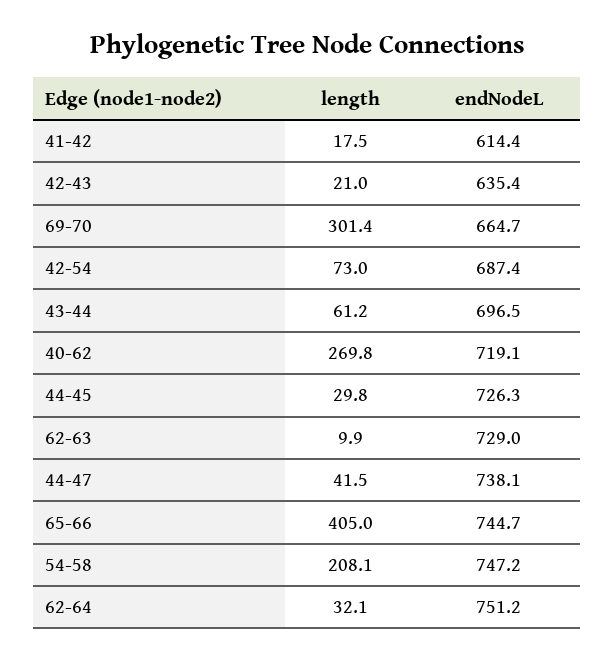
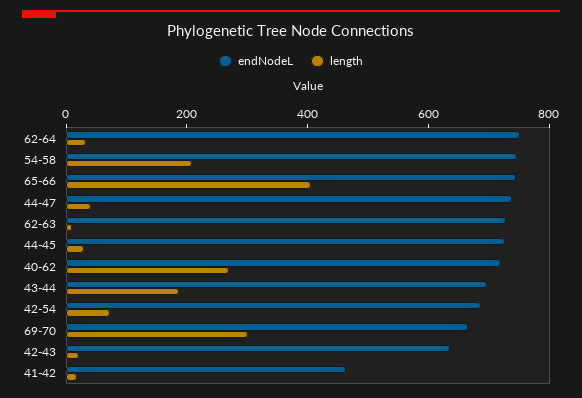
  {
    "length": {
      "41-42": 17.5,
      "42-43": 21,
      "69-70": 301.4,
      "42-54": 73,
-     "43-44": 61.2,
+     "43-44": 200,
      "40-62": 269.8,
      "44-45": 29.8,
      "62-63": 9.9,
      "44-47": 41.5,
      "65-66": 405,
      "54-58": 208.1,
      "62-64": 32.1
    },
    "endNodeL": {
-     "41-42": 614.4,
+     "41-42": 450,
      "42-43": 635.4,
      "69-70": 664.7,
      "42-54": 687.4,
      "43-44": 696.5,
      "40-62": 719.1,
      "44-45": 726.3,
      "62-63": 729,
      "44-47": 738.1,
      "65-66": 744.7,
      "54-58": 747.2,
      "62-64": 751.2
    }
  }

